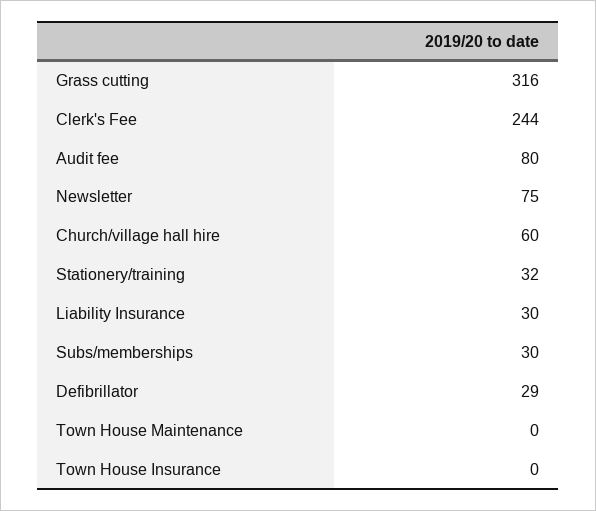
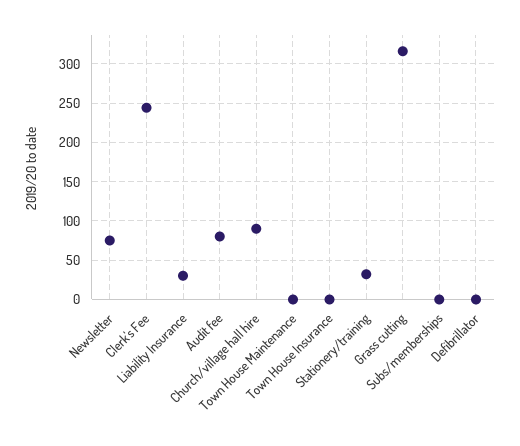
  {
    "Grass cutting": 316,
    "Clerk's Fee": 244,
    "Audit fee": 80,
    "Newsletter": 75,
-   "Church/village hall hire": 60,
+   "Church/village hall hire": 90,
    "Stationery/training": 32,
    "Liability Insurance": 30,
-   "Subs/memberships": 30,
+   "Subs/memberships": 0,
-   "Defibrillator": 29,
+   "Defibrillator": 0,
    "Town House Maintenance": 0,
    "Town House Insurance": 0
  }

